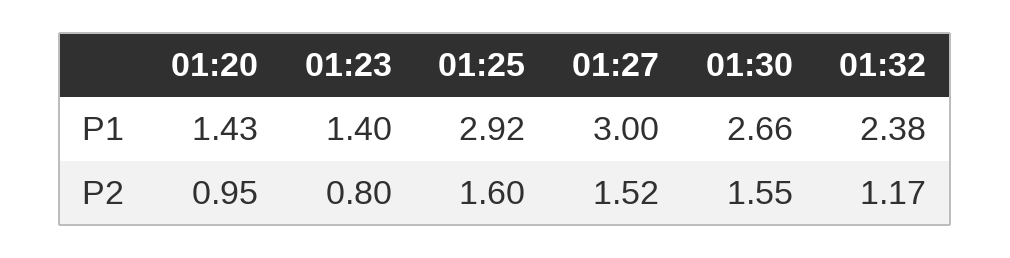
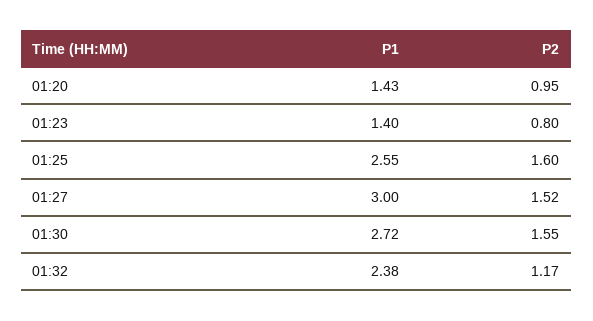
  {
    "01:20": {
      "P1": 1.43,
      "P2": 0.95
    },
    "01:23": {
      "P1": 1.4,
      "P2": 0.8
    },
    "01:25": {
-     "P1": 2.92,
+     "P1": 2.55,
      "P2": 1.6
    },
    "01:27": {
      "P1": 3,
      "P2": 1.52
    },
    "01:30": {
-     "P1": 2.66,
+     "P1": 2.72,
      "P2": 1.55
    },
    "01:32": {
      "P1": 2.38,
      "P2": 1.17
    }
  }

